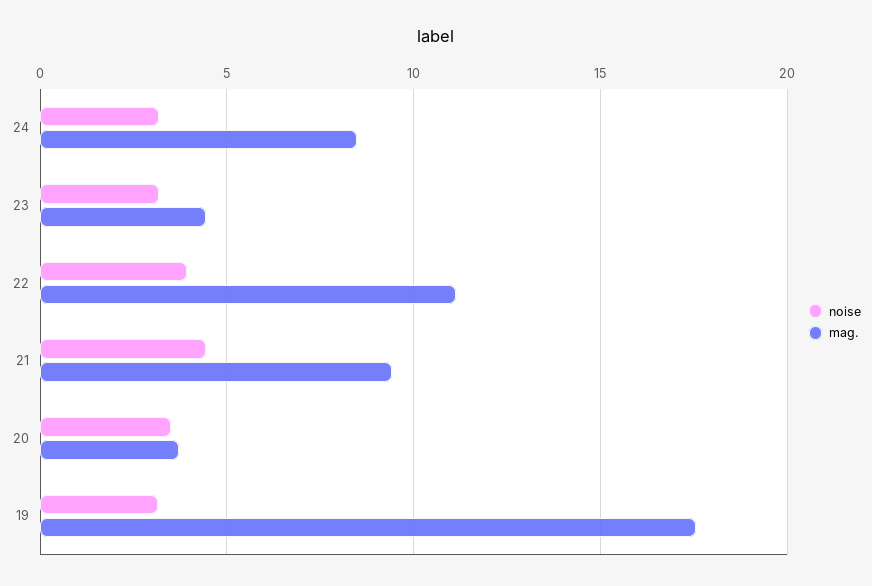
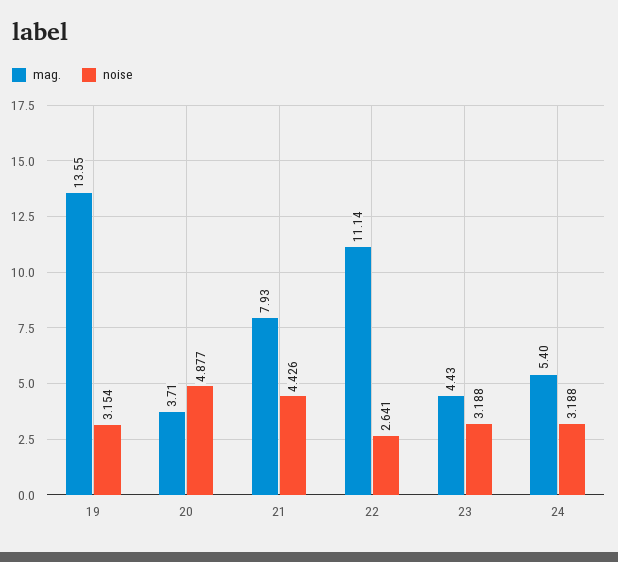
  {
    "noise": {
      "24": 3.188,
      "23": 3.188,
-     "22": 4,
+     "22": 2.641,
      "21": 4.426,
-     "20": 3.5,
+     "20": 4.877,
      "19": 3.154
    },
    "mag.": {
-     "24": 8.5,
+     "24": 5.4,
      "23": 4.43,
      "22": 11.14,
-     "21": 9.5,
+     "21": 7.93,
      "20": 3.71,
-     "19": 17.5
+     "19": 13.55
    }
  }

